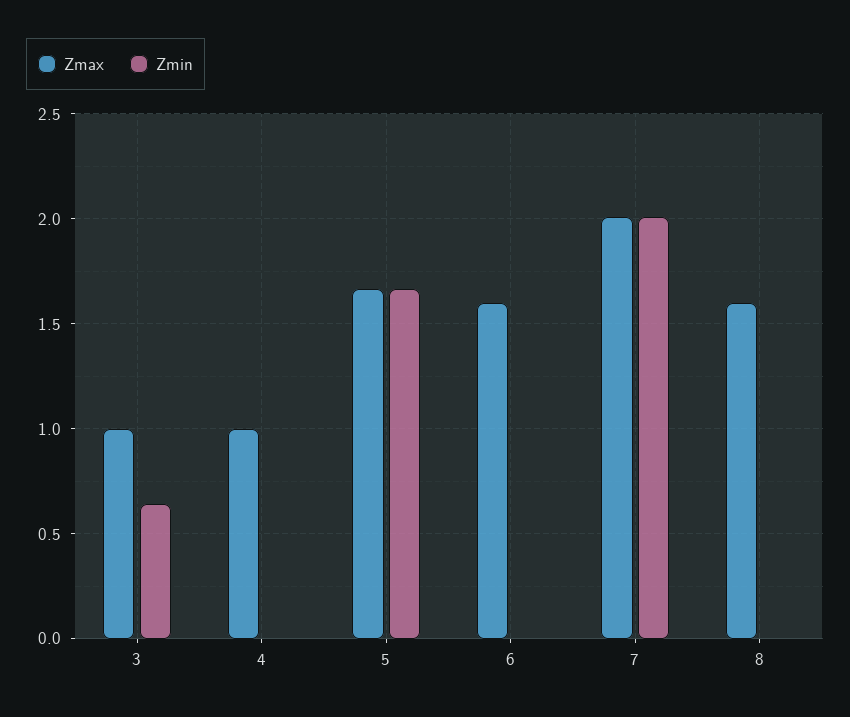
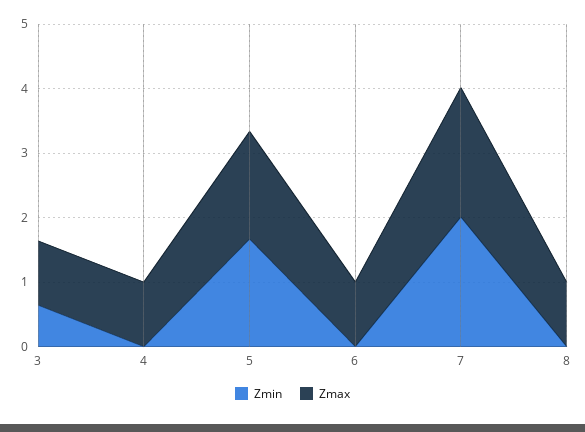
  {
    "Zmax": {
      "3": 1,
      "4": 1,
      "5": 1.65,
-     "6": 1.6,
+     "6": 1,
      "7": 2,
-     "8": 1.6
+     "8": 1
    },
    "Zmin": {
      "3": 0.65,
      "4": 0,
      "5": 1.65,
      "6": 0,
      "7": 2,
      "8": 0
    }
  }

